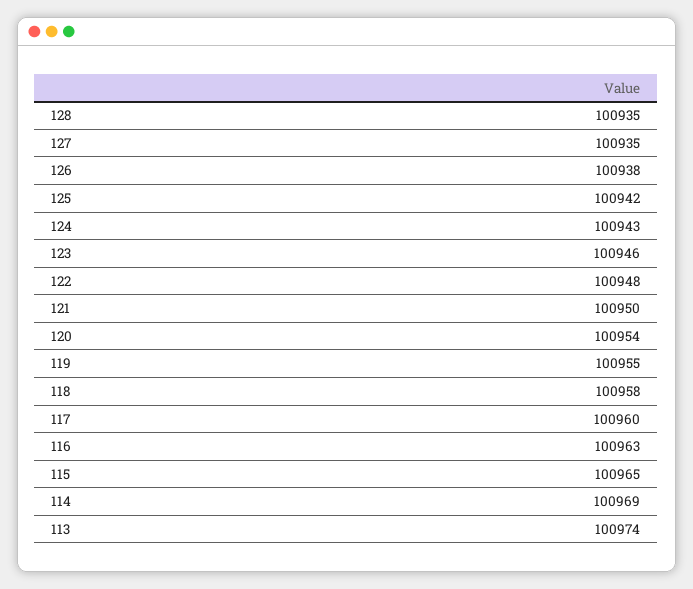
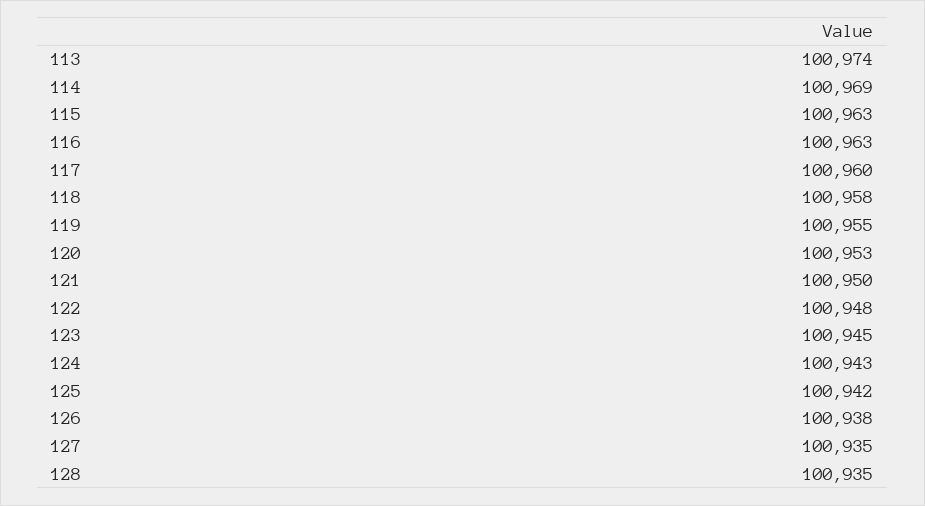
  {
    "128": 100935,
    "127": 100935,
    "126": 100938,
    "125": 100942,
    "124": 100943,
-   "123": 100946,
+   "123": 100945,
    "122": 100948,
    "121": 100950,
-   "120": 100954,
+   "120": 100953,
    "119": 100955,
    "118": 100958,
    "117": 100960,
    "116": 100963,
-   "115": 100965,
+   "115": 100963,
    "114": 100969,
    "113": 100974
  }

